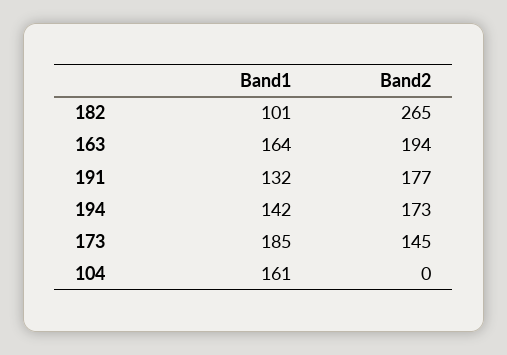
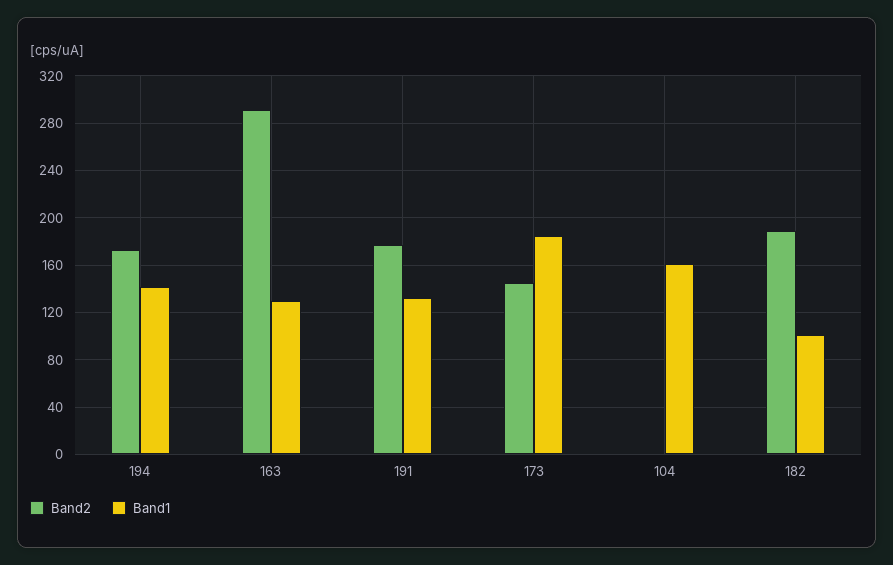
  {
    "Band1": {
      "182": 101,
-     "163": 164,
+     "163": 130,
      "191": 132,
      "194": 142,
      "173": 185,
      "104": 161
    },
    "Band2": {
-     "182": 265,
+     "182": 190,
-     "163": 194,
+     "163": 290,
      "191": 177,
      "194": 173,
      "173": 145,
      "104": 0
    }
  }

